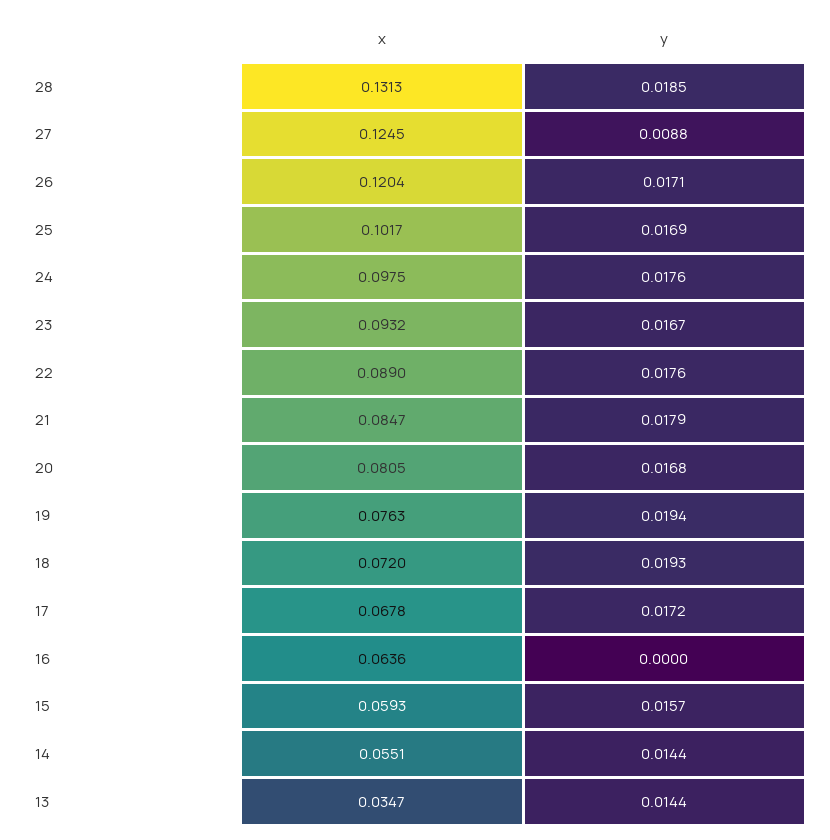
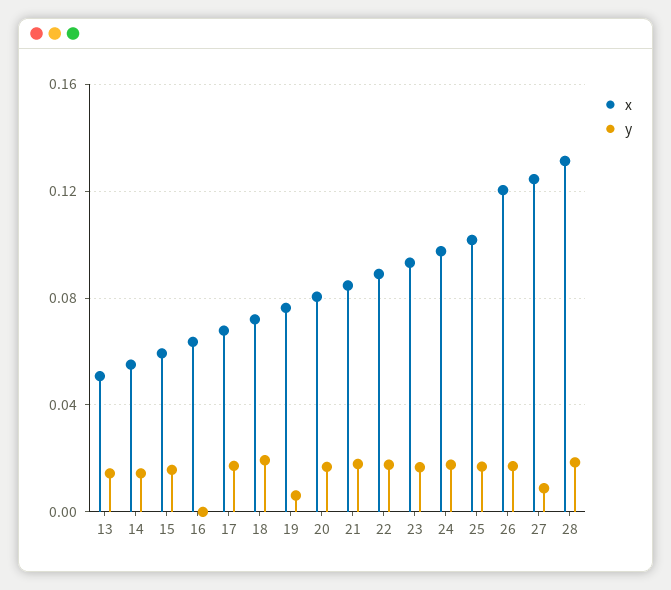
  {
    "x": {
      "28": 0.1313,
      "27": 0.1245,
      "26": 0.1204,
      "25": 0.1017,
      "24": 0.0975,
      "23": 0.0932,
      "22": 0.089,
      "21": 0.0847,
      "20": 0.0805,
      "19": 0.0763,
      "18": 0.072,
      "17": 0.0678,
      "16": 0.0636,
      "15": 0.0593,
      "14": 0.0551,
-     "13": 0.0347
+     "13": 0.05
    },
    "y": {
      "28": 0.0185,
      "27": 0.0088,
      "26": 0.0171,
      "25": 0.0169,
      "24": 0.0176,
      "23": 0.0167,
      "22": 0.0176,
      "21": 0.0179,
      "20": 0.0168,
-     "19": 0.0194,
+     "19": 0.005,
      "18": 0.0193,
      "17": 0.0172,
      "16": 0,
      "15": 0.0157,
      "14": 0.0144,
      "13": 0.0144
    }
  }

